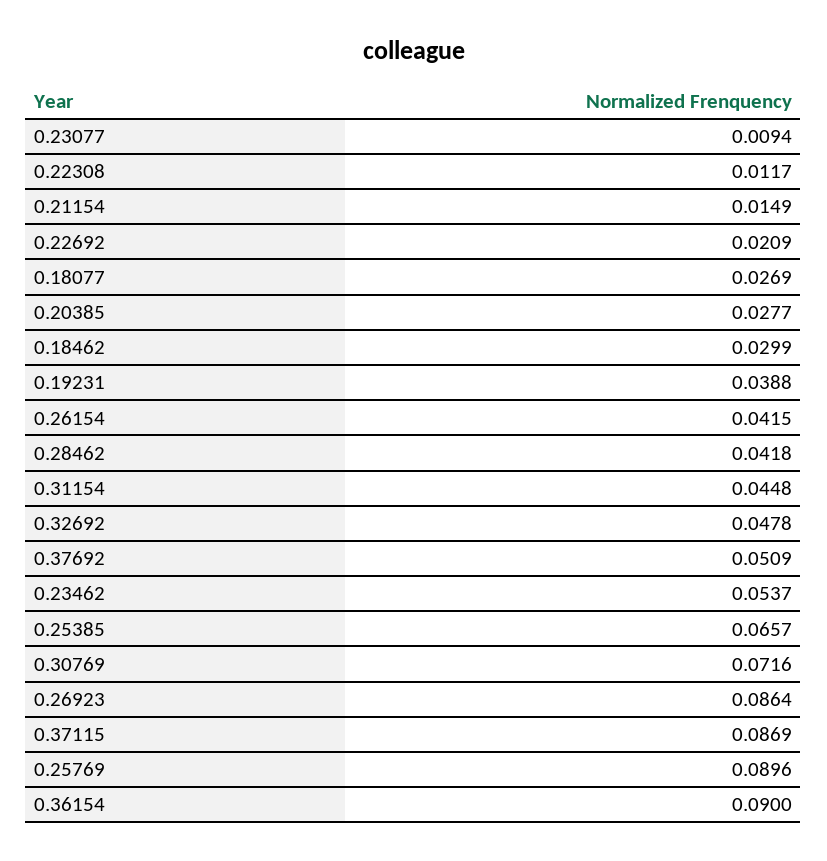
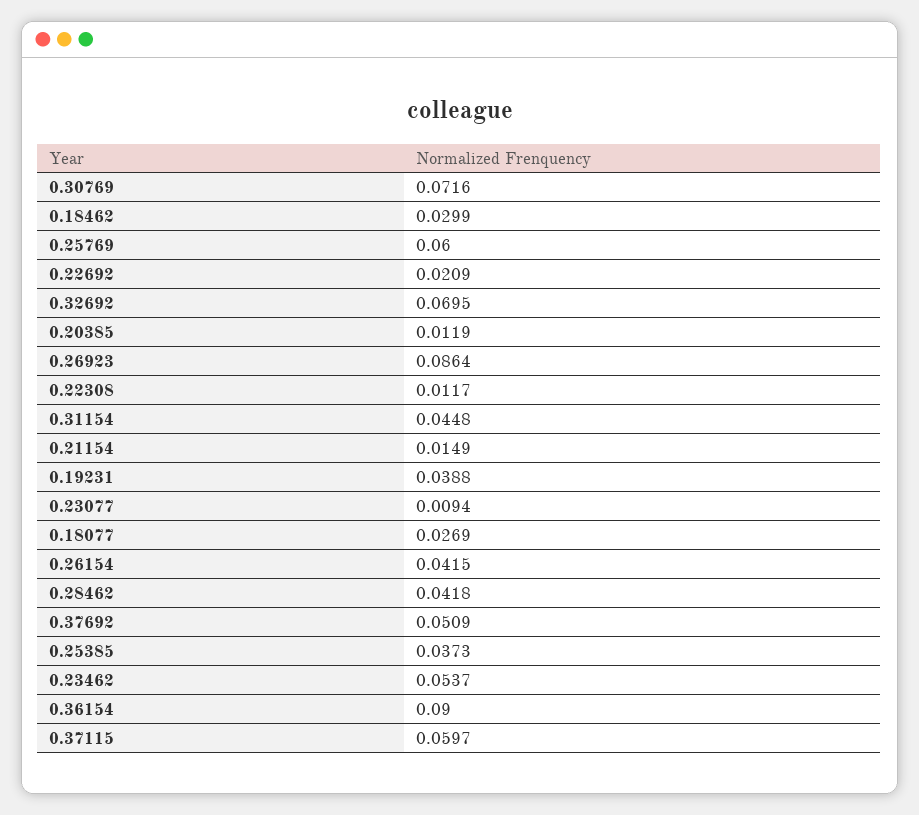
  {
    "0.23077": 0.0094,
    "0.22308": 0.0117,
    "0.21154": 0.0149,
    "0.22692": 0.0209,
    "0.18077": 0.0269,
-   "0.20385": 0.0277,
+   "0.20385": 0.0119,
    "0.18462": 0.0299,
    "0.19231": 0.0388,
    "0.26154": 0.0415,
    "0.28462": 0.0418,
    "0.31154": 0.0448,
-   "0.32692": 0.0478,
+   "0.32692": 0.0695,
    "0.37692": 0.0509,
    "0.23462": 0.0537,
-   "0.25385": 0.0657,
+   "0.25385": 0.0373,
    "0.30769": 0.0716,
    "0.26923": 0.0864,
-   "0.37115": 0.0869,
+   "0.37115": 0.0597,
-   "0.25769": 0.0896,
+   "0.25769": 0.06,
    "0.36154": 0.09
  }

